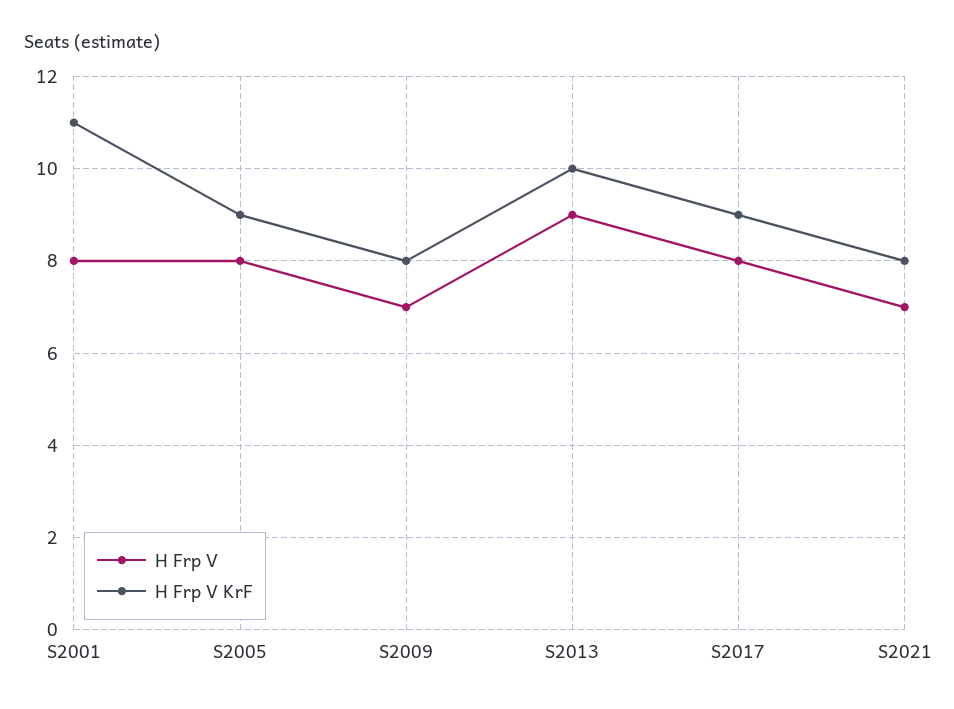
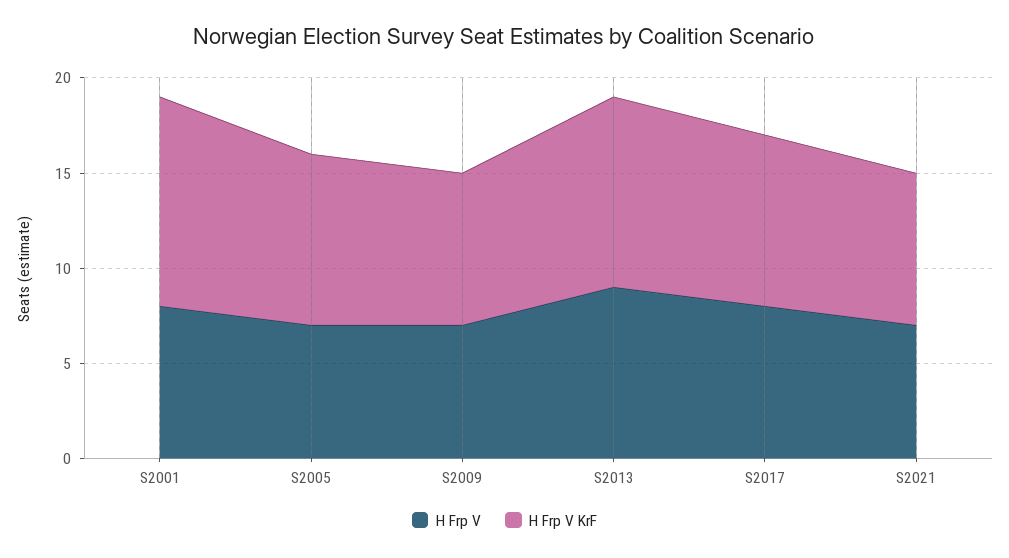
  {
    "H Frp V": {
      "S2001": 8,
-     "S2005": 8,
+     "S2005": 7,
      "S2009": 7,
      "S2013": 9,
      "S2017": 8,
      "S2021": 7
    },
    "H Frp V KrF": {
      "S2001": 11,
      "S2005": 9,
      "S2009": 8,
      "S2013": 10,
      "S2017": 9,
      "S2021": 8
    }
  }

